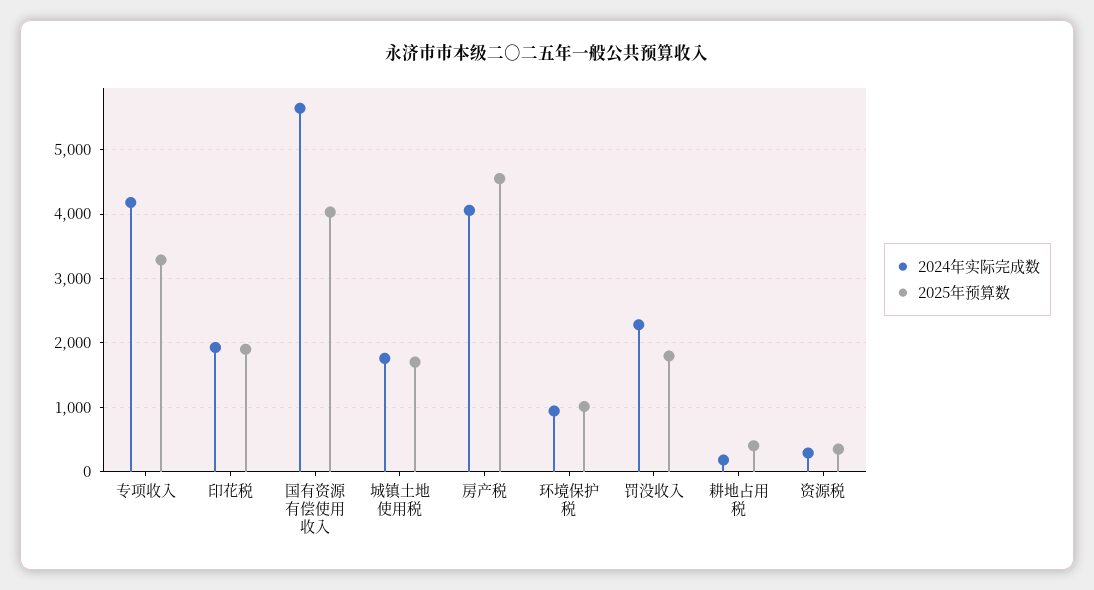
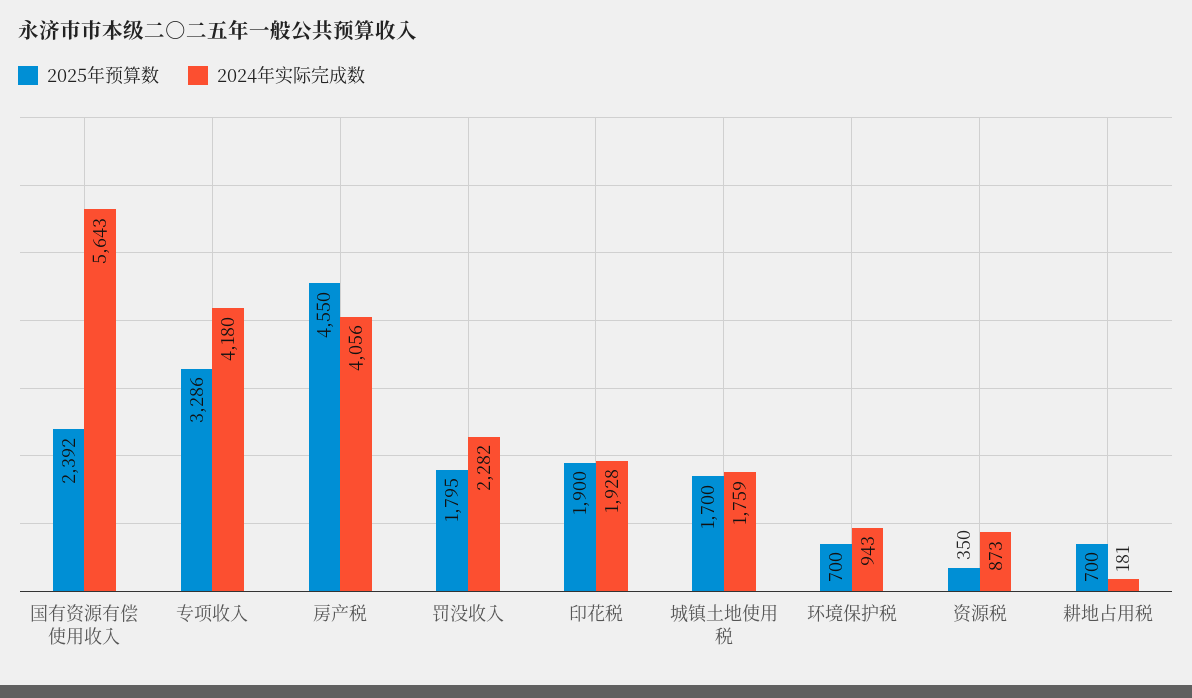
  {
    "2024年实际完成数": {
      "专项收入": 4180,
      "印花税": 1928,
      "国有资源有偿使用收入": 5643,
      "城镇土地使用税": 1759,
      "房产税": 4056,
      "环境保护税": 943,
      "罚没收入": 2282,
      "耕地占用税": 181,
-     "资源税": 300
+     "资源税": 873
    },
    "2025年预算数": {
      "专项收入": 3286,
      "印花税": 1900,
-     "国有资源有偿使用收入": 4000,
+     "国有资源有偿使用收入": 2392,
      "城镇土地使用税": 1700,
      "房产税": 4550,
-     "环境保护税": 1000,
+     "环境保护税": 700,
      "罚没收入": 1795,
-     "耕地占用税": 400,
+     "耕地占用税": 700,
      "资源税": 350
    }
  }

